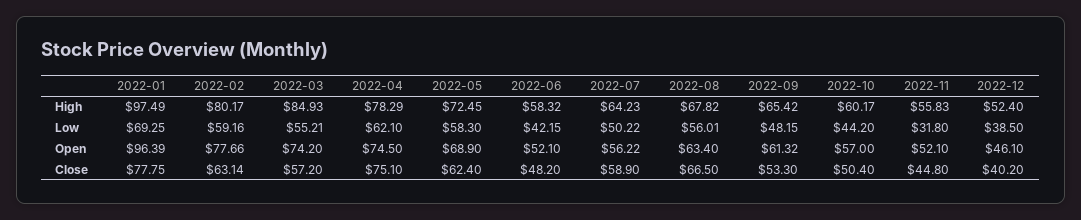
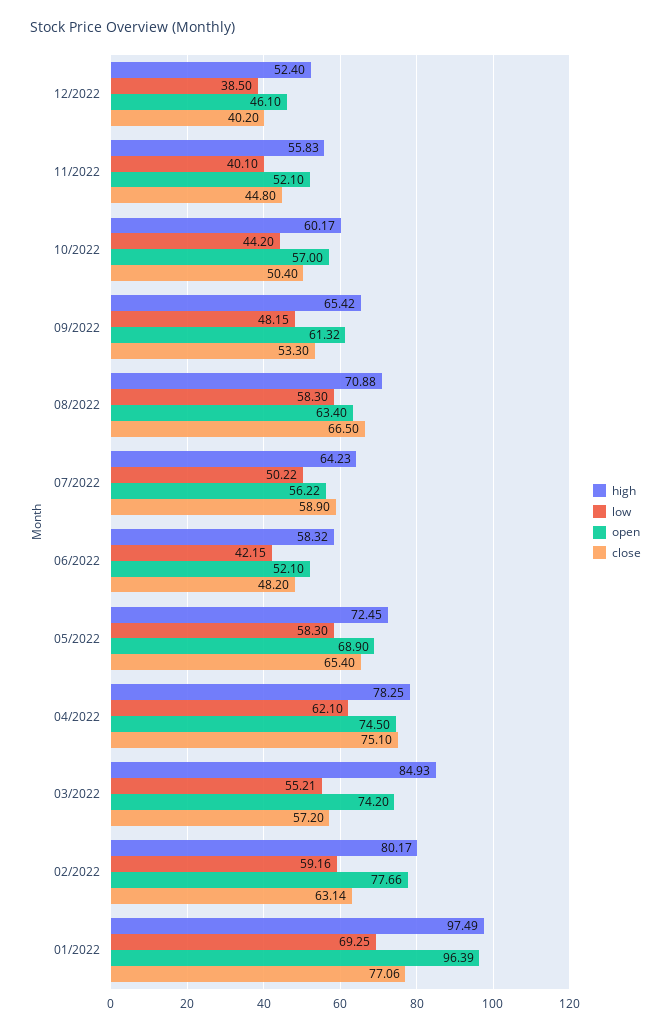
  {
    "High": {
      "2022-01": 97.49,
      "2022-02": 80.17,
      "2022-03": 84.93,
-     "2022-04": 78.29,
+     "2022-04": 78.25,
      "2022-05": 72.45,
      "2022-06": 58.32,
      "2022-07": 64.23,
-     "2022-08": 67.82,
+     "2022-08": 70.88,
      "2022-09": 65.42,
      "2022-10": 60.17,
      "2022-11": 55.83,
      "2022-12": 52.4
    },
    "Low": {
      "2022-01": 69.25,
      "2022-02": 59.16,
      "2022-03": 55.21,
      "2022-04": 62.1,
      "2022-05": 58.3,
      "2022-06": 42.15,
      "2022-07": 50.22,
-     "2022-08": 56.01,
+     "2022-08": 58.3,
      "2022-09": 48.15,
      "2022-10": 44.2,
-     "2022-11": 31.8,
+     "2022-11": 40.1,
      "2022-12": 38.5
    },
    "Open": {
      "2022-01": 96.39,
      "2022-02": 77.66,
      "2022-03": 74.2,
      "2022-04": 74.5,
      "2022-05": 68.9,
      "2022-06": 52.1,
      "2022-07": 56.22,
      "2022-08": 63.4,
      "2022-09": 61.32,
      "2022-10": 57,
      "2022-11": 52.1,
      "2022-12": 46.1
    },
    "Close": {
-     "2022-01": 77.75,
+     "2022-01": 77.06,
      "2022-02": 63.14,
      "2022-03": 57.2,
      "2022-04": 75.1,
-     "2022-05": 62.4,
+     "2022-05": 65.4,
      "2022-06": 48.2,
      "2022-07": 58.9,
      "2022-08": 66.5,
      "2022-09": 53.3,
      "2022-10": 50.4,
      "2022-11": 44.8,
      "2022-12": 40.2
    }
  }

